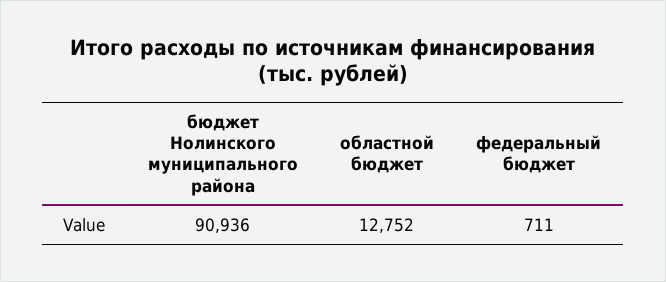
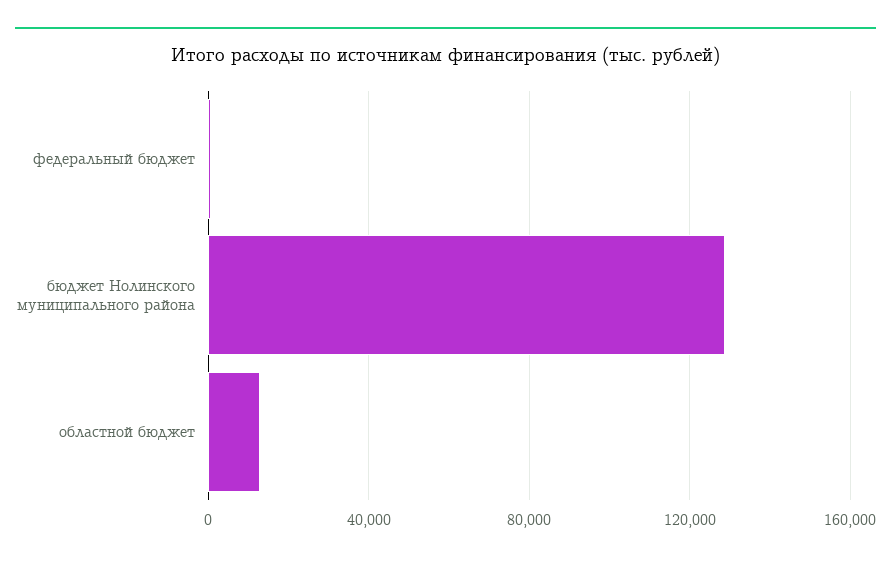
  {
-   "бюджет Нолинского муниципального района": 90936,
+   "бюджет Нолинского муниципального района": 130000,
    "областной бюджет": 12752,
    "федеральный бюджет": 711
  }

